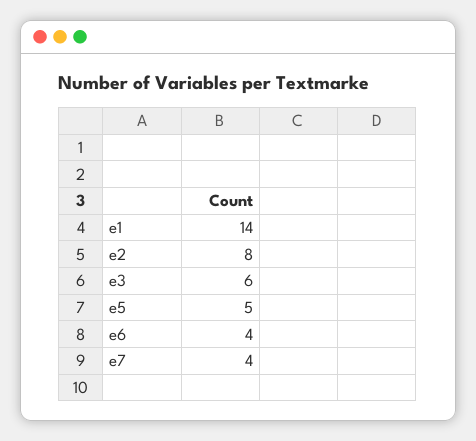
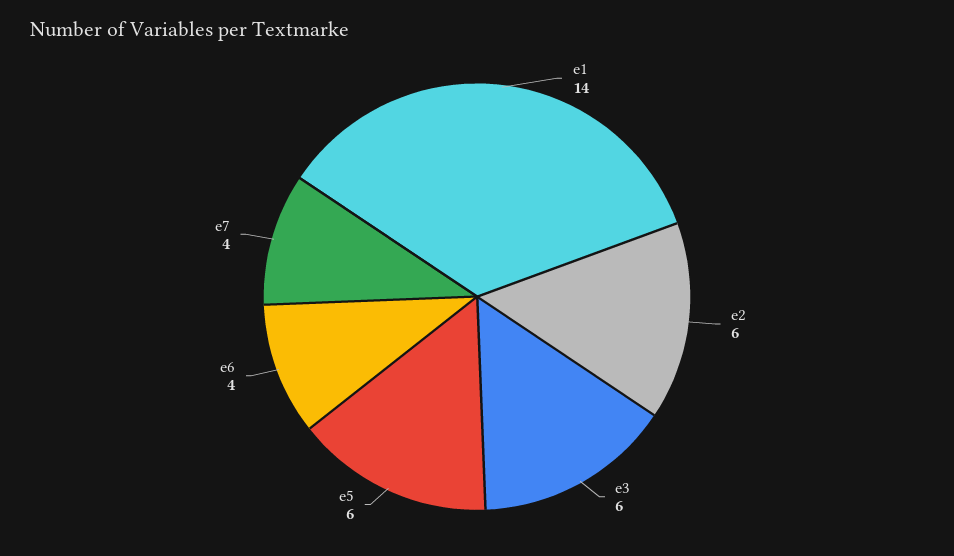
  {
    "e1": 14,
-   "e2": 8,
+   "e2": 6,
    "e3": 6,
-   "e5": 5,
+   "e5": 6,
    "e6": 4,
    "e7": 4
  }

